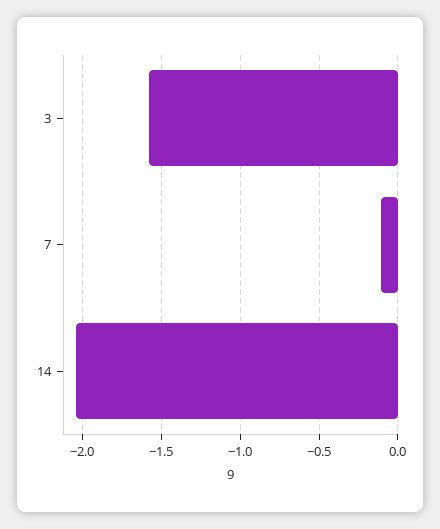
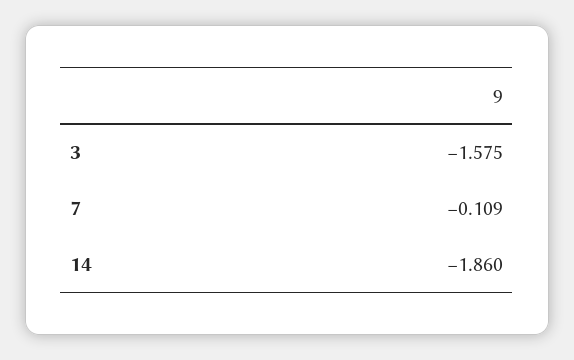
  {
    "3": -1.575,
    "7": -0.109,
-   "14": -2.05
+   "14": -1.86
  }

